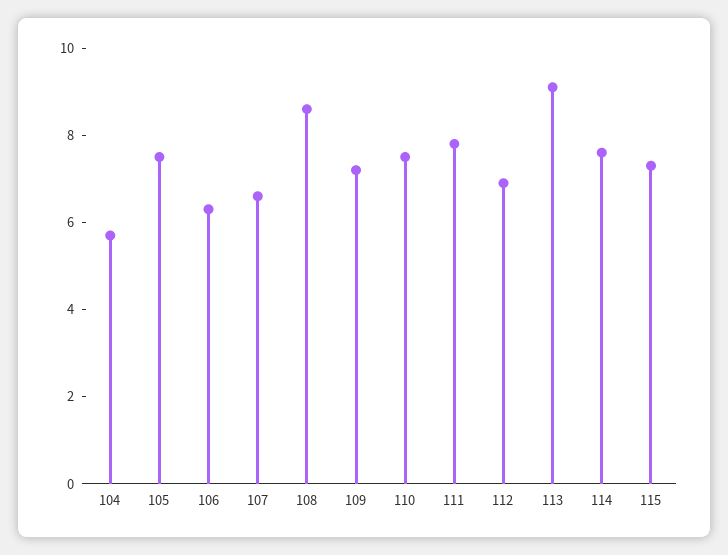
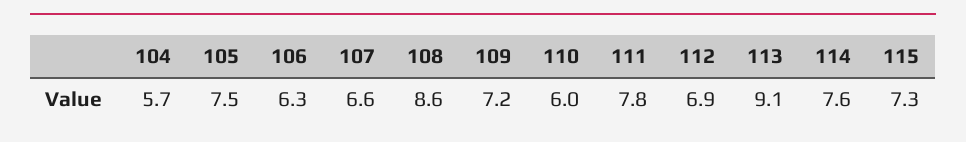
  {
    "104": 5.7,
    "105": 7.5,
    "106": 6.3,
    "107": 6.6,
    "108": 8.6,
    "109": 7.2,
-   "110": 7.5,
+   "110": 6,
    "111": 7.8,
    "112": 6.9,
    "113": 9.1,
    "114": 7.6,
    "115": 7.3
  }

